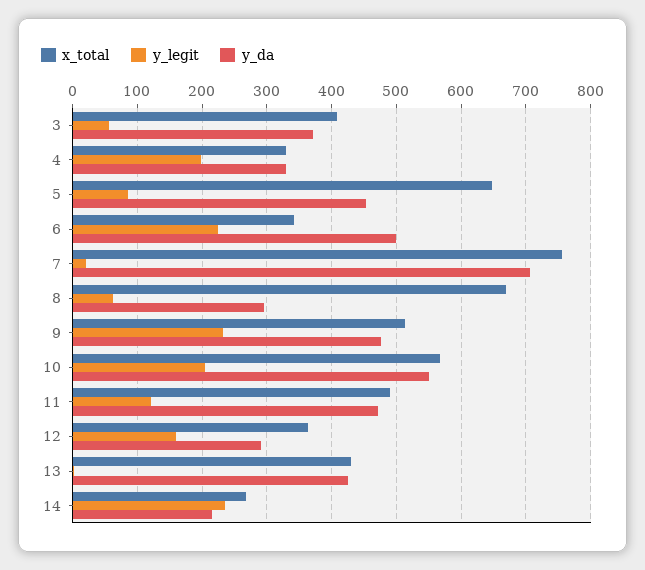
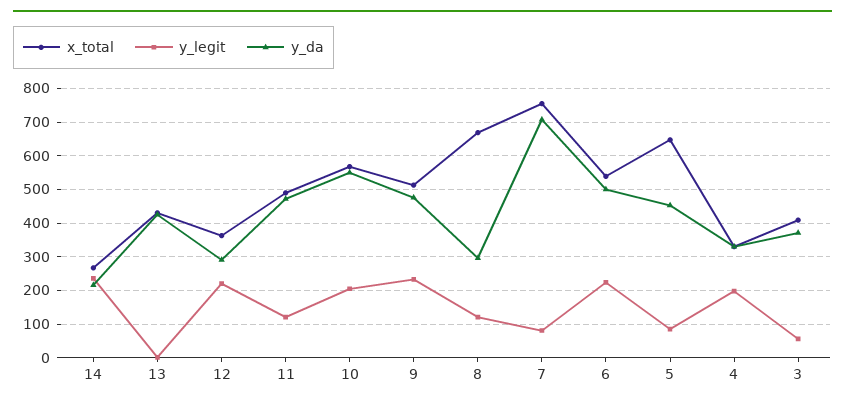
  {
    "x_total": {
      "3": 410,
      "4": 330,
      "5": 650,
-     "6": 340,
+     "6": 540,
      "7": 760,
      "8": 670,
      "9": 510,
      "10": 570,
      "11": 490,
      "12": 360,
      "13": 430,
      "14": 270
    },
    "y_legit": {
      "3": 60,
      "4": 200,
      "5": 90,
      "6": 220,
-     "7": 20,
+     "7": 80,
-     "8": 60,
+     "8": 120,
      "9": 230,
      "10": 210,
      "11": 120,
-     "12": 160,
+     "12": 220,
      "13": 0,
      "14": 240
    },
    "y_da": {
      "3": 370,
      "4": 330,
      "5": 450,
      "6": 500,
      "7": 710,
      "8": 300,
      "9": 480,
      "10": 550,
      "11": 470,
      "12": 290,
      "13": 430,
      "14": 220
    }
  }

